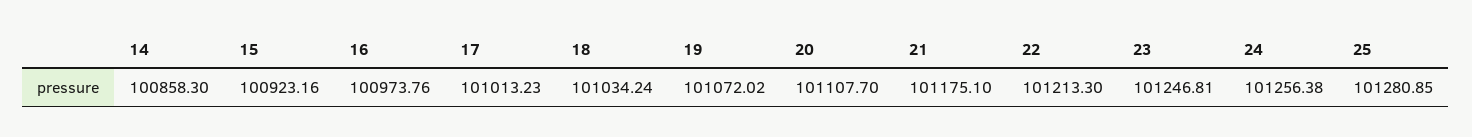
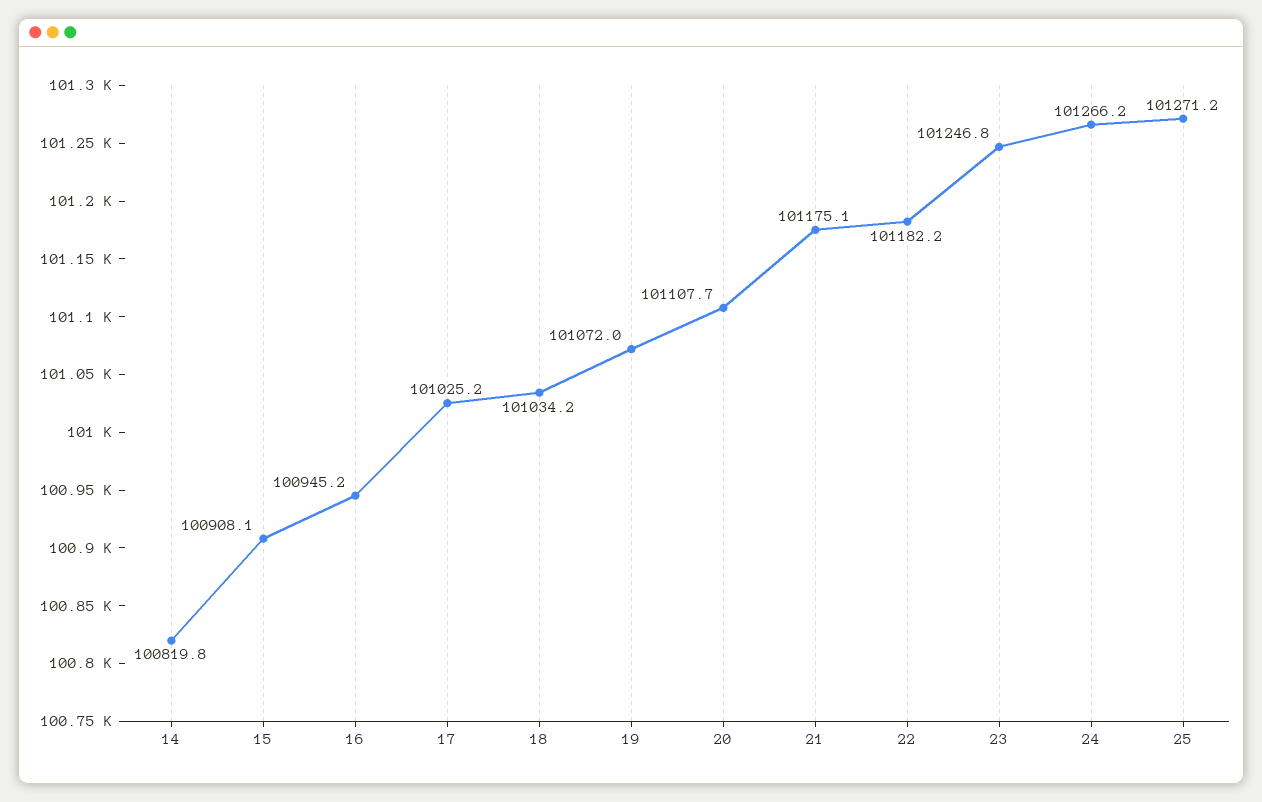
  {
-   "14": 100858.3,
+   "14": 100819.8,
-   "15": 100923.16,
+   "15": 100908.1,
-   "16": 100973.76,
+   "16": 100945.2,
-   "17": 101013.23,
+   "17": 101025.2,
    "18": 101034.24,
    "19": 101072.02,
    "20": 101107.7,
    "21": 101175.1,
-   "22": 101213.3,
+   "22": 101182.2,
    "23": 101246.81,
-   "24": 101256.38,
+   "24": 101266.2,
-   "25": 101280.85
+   "25": 101271.2
  }

